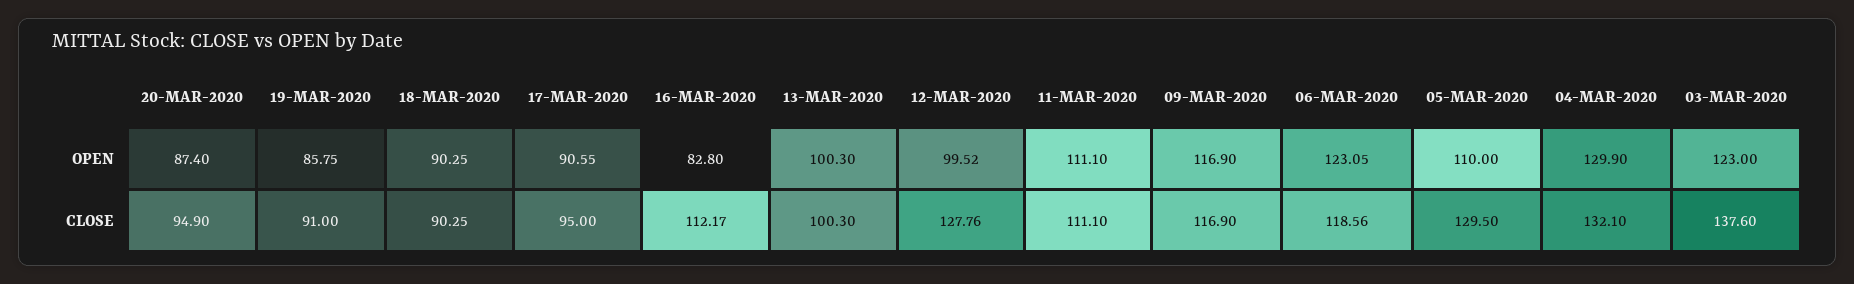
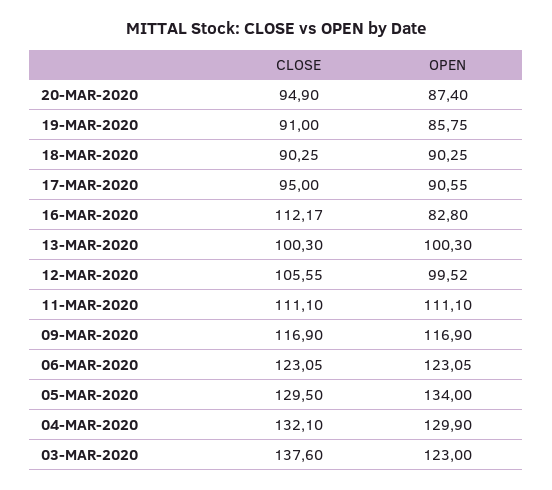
  {
    "20-MAR-2020": {
      "OPEN": 87.4,
      "CLOSE": 94.9
    },
    "19-MAR-2020": {
      "OPEN": 85.75,
      "CLOSE": 91
    },
    "18-MAR-2020": {
      "OPEN": 90.25,
      "CLOSE": 90.25
    },
    "17-MAR-2020": {
      "OPEN": 90.55,
      "CLOSE": 95
    },
    "16-MAR-2020": {
      "OPEN": 82.8,
      "CLOSE": 112.17
    },
    "13-MAR-2020": {
      "OPEN": 100.3,
      "CLOSE": 100.3
    },
    "12-MAR-2020": {
      "OPEN": 99.52,
-     "CLOSE": 127.76
+     "CLOSE": 105.55
    },
    "11-MAR-2020": {
      "OPEN": 111.1,
      "CLOSE": 111.1
    },
    "09-MAR-2020": {
      "OPEN": 116.9,
      "CLOSE": 116.9
    },
    "06-MAR-2020": {
      "OPEN": 123.05,
-     "CLOSE": 118.56
+     "CLOSE": 123.05
    },
    "05-MAR-2020": {
-     "OPEN": 110,
+     "OPEN": 134,
      "CLOSE": 129.5
    },
    "04-MAR-2020": {
      "OPEN": 129.9,
      "CLOSE": 132.1
    },
    "03-MAR-2020": {
      "OPEN": 123,
      "CLOSE": 137.6
    }
  }

